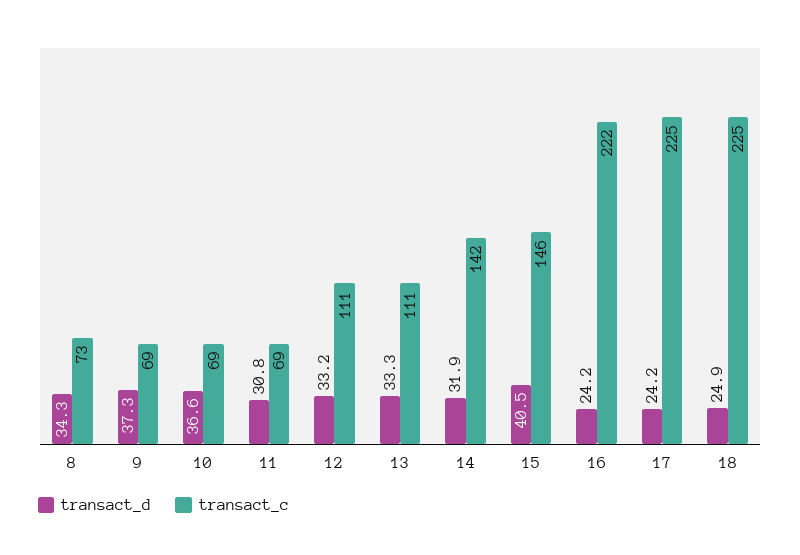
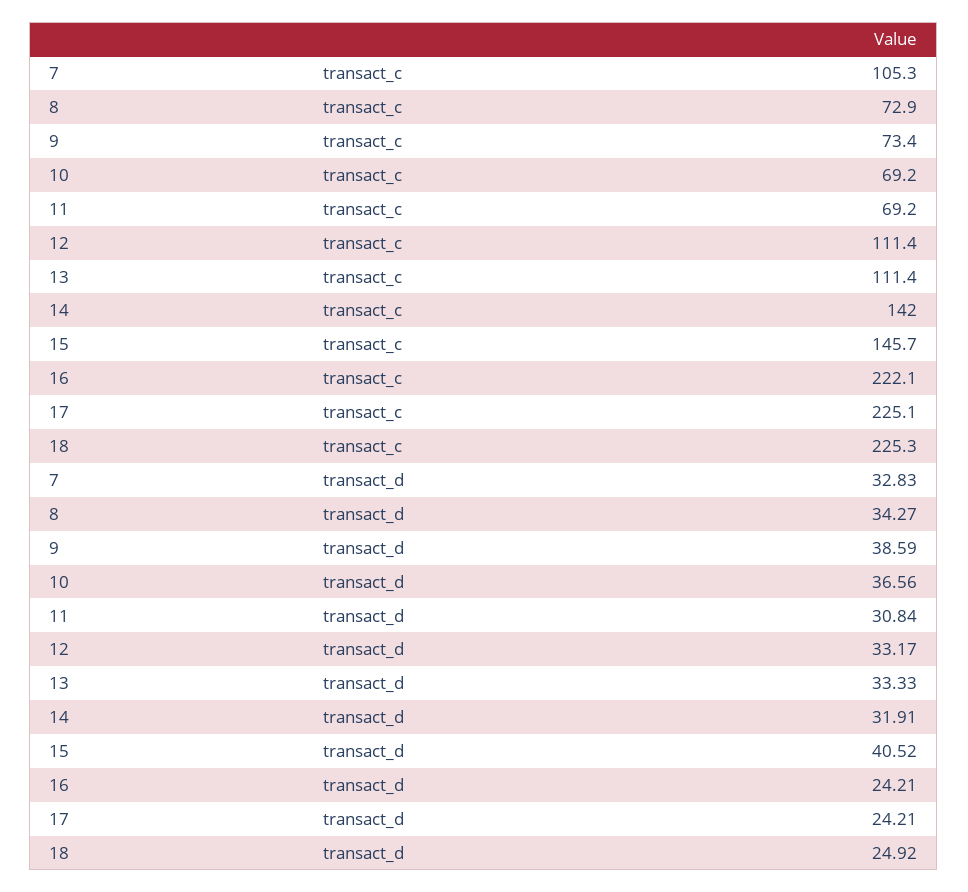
  {
    "transact_d": {
      "8": 34.27,
-     "9": 37.3,
+     "9": 38.59,
      "10": 36.56,
      "11": 30.84,
      "12": 33.17,
      "13": 33.33,
      "14": 31.91,
      "15": 40.52,
      "16": 24.21,
      "17": 24.21,
-     "18": 24.92
+     "18": 24.92,
+     "7": 32.83
    },
    "transact_c": {
      "8": 72.9,
-     "9": 69,
+     "9": 73.4,
      "10": 69.2,
      "11": 69.2,
      "12": 111.4,
      "13": 111.4,
      "14": 142,
      "15": 145.7,
      "16": 222.1,
      "17": 225.1,
-     "18": 225.3
+     "18": 225.3,
+     "7": 105.3
    }
  }

